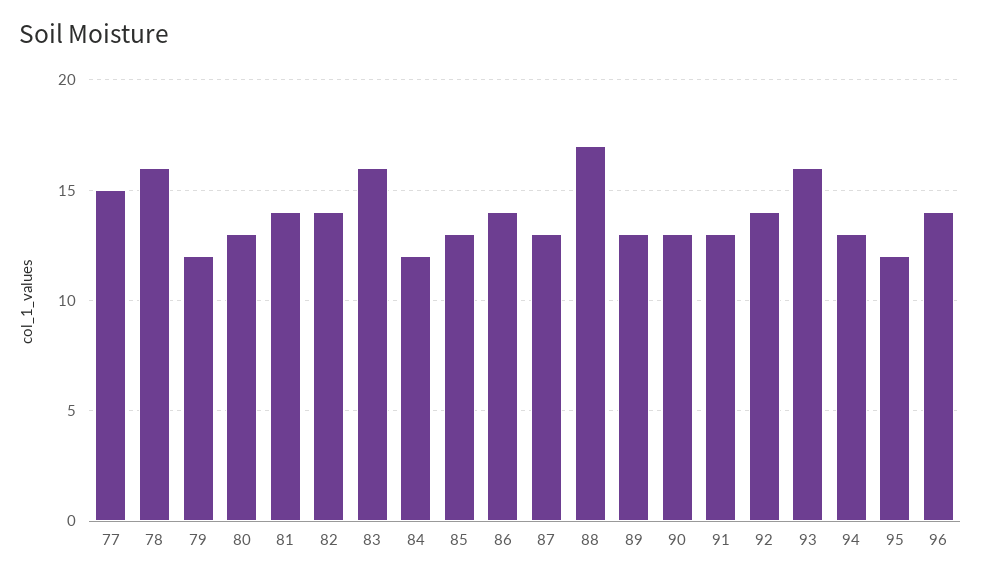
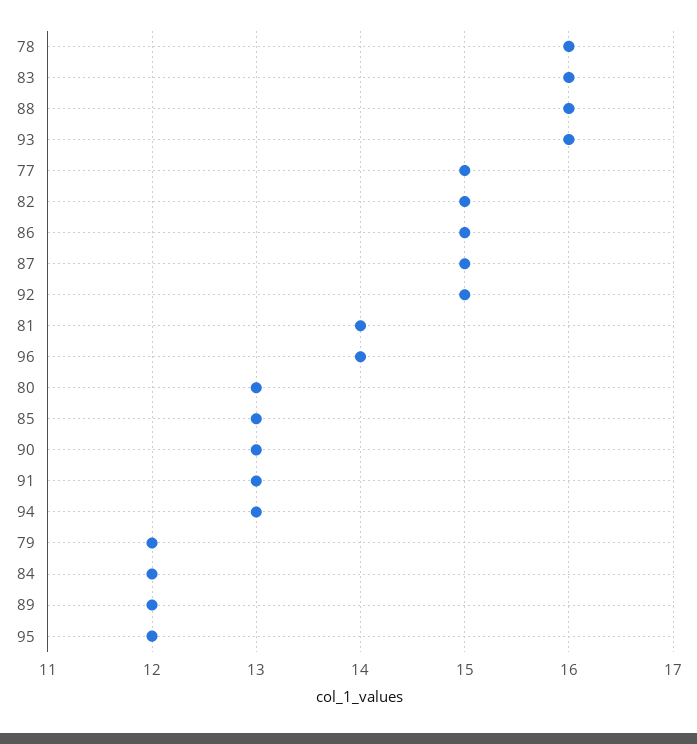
  {
    "77": 15,
    "78": 16,
    "79": 12,
    "80": 13,
    "81": 14,
-   "82": 14,
+   "82": 15,
    "83": 16,
    "84": 12,
    "85": 13,
-   "86": 14,
+   "86": 15,
-   "87": 13,
+   "87": 15,
-   "88": 17,
+   "88": 16,
-   "89": 13,
+   "89": 12,
    "90": 13,
    "91": 13,
-   "92": 14,
+   "92": 15,
    "93": 16,
    "94": 13,
    "95": 12,
    "96": 14
  }

